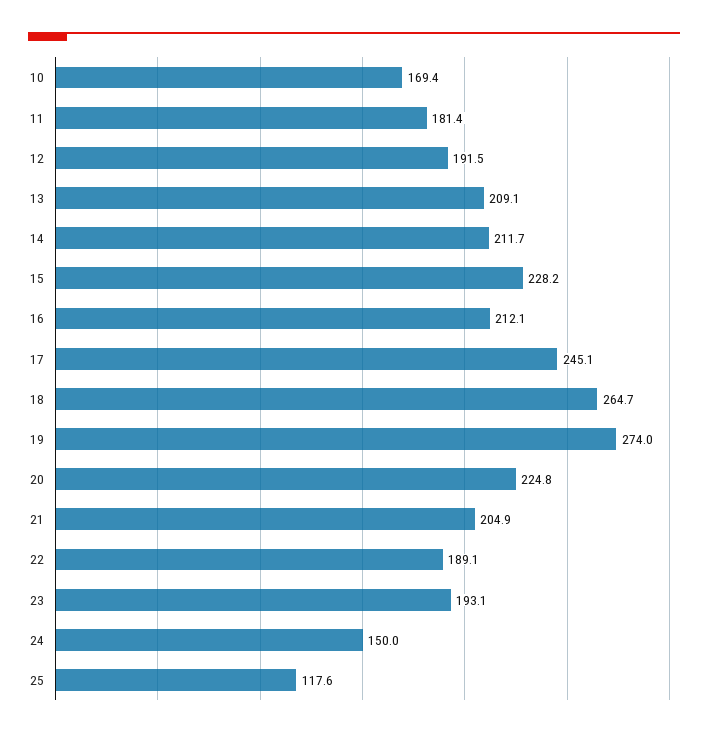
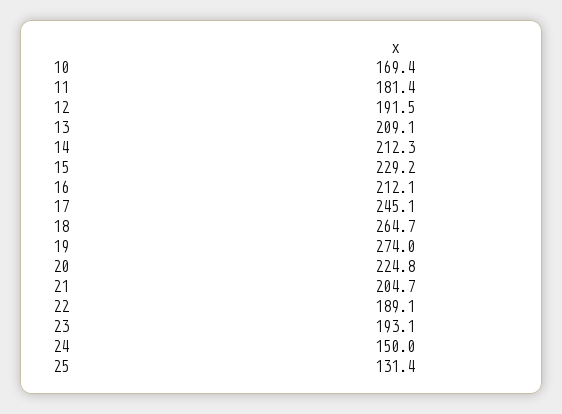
  {
    "10": 169.4,
    "11": 181.4,
    "12": 191.5,
    "13": 209.1,
-   "14": 211.7,
+   "14": 212.3,
-   "15": 228.2,
+   "15": 229.2,
    "16": 212.1,
    "17": 245.1,
    "18": 264.7,
    "19": 274,
    "20": 224.8,
-   "21": 204.9,
+   "21": 204.7,
    "22": 189.1,
    "23": 193.1,
    "24": 150,
-   "25": 117.6
+   "25": 131.4
  }

